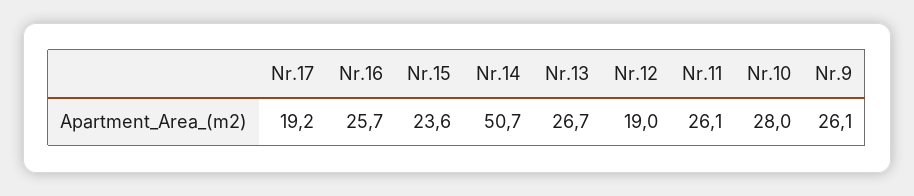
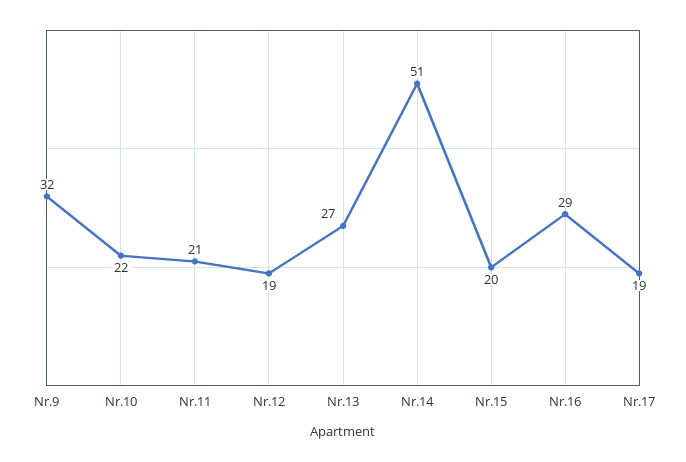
  {
    "Nr.17": 19.2,
-   "Nr.16": 25.7,
+   "Nr.16": 29,
-   "Nr.15": 23.6,
+   "Nr.15": 20,
    "Nr.14": 50.7,
    "Nr.13": 26.7,
    "Nr.12": 19,
-   "Nr.11": 26.1,
+   "Nr.11": 21,
-   "Nr.10": 28,
+   "Nr.10": 22,
-   "Nr.9": 26.1
+   "Nr.9": 32
  }

